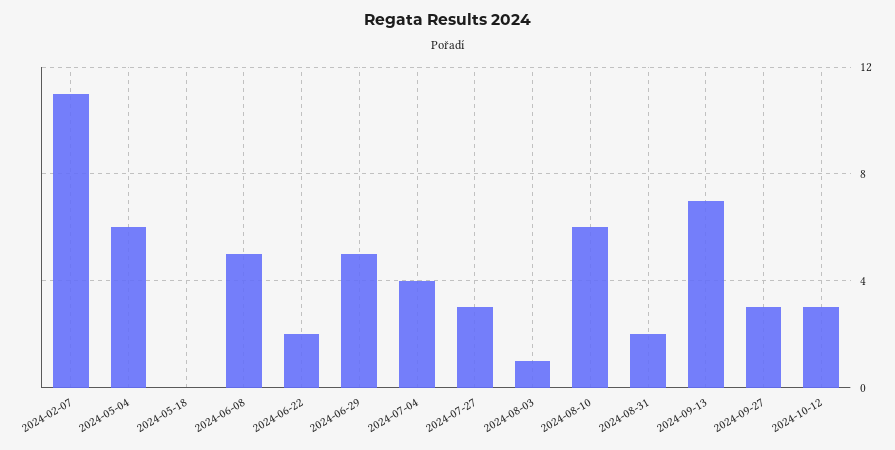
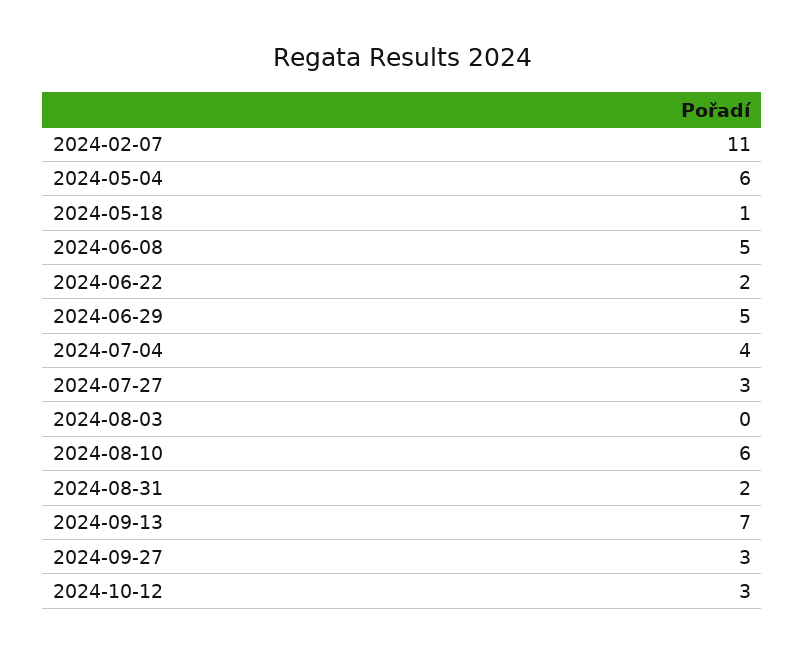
  {
    "2024-02-07": 11,
    "2024-05-04": 6,
-   "2024-05-18": 0,
+   "2024-05-18": 1,
    "2024-06-08": 5,
    "2024-06-22": 2,
    "2024-06-29": 5,
    "2024-07-04": 4,
    "2024-07-27": 3,
-   "2024-08-03": 1,
+   "2024-08-03": 0,
    "2024-08-10": 6,
    "2024-08-31": 2,
    "2024-09-13": 7,
    "2024-09-27": 3,
    "2024-10-12": 3
  }

